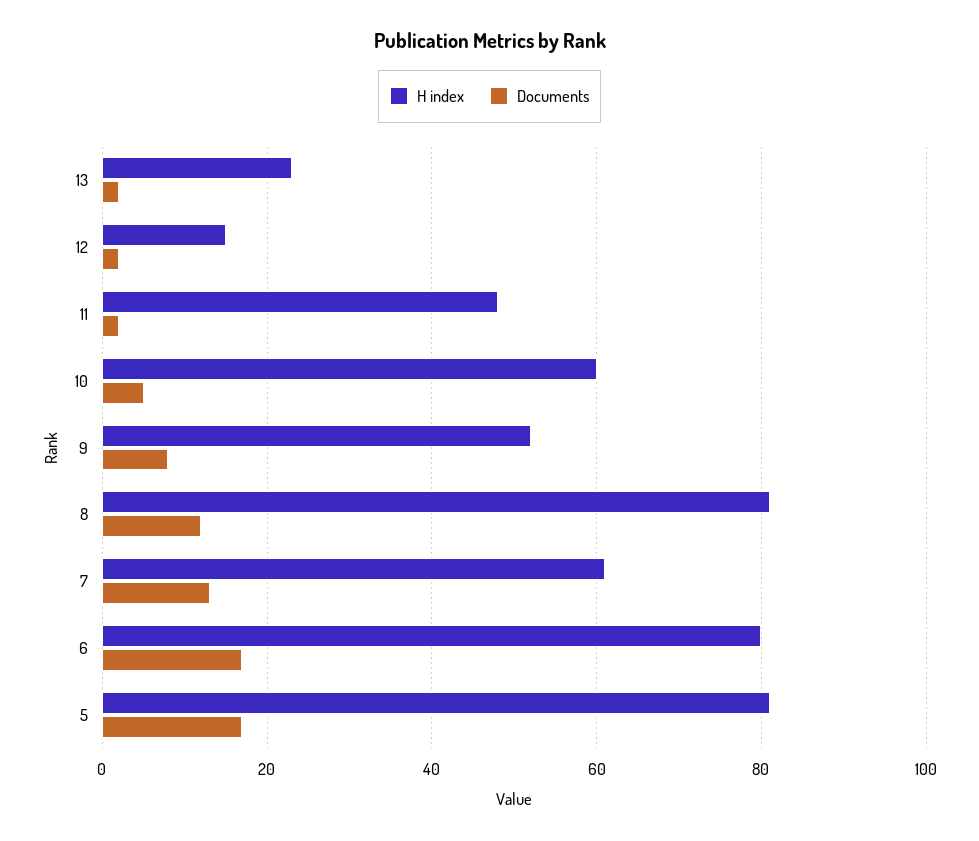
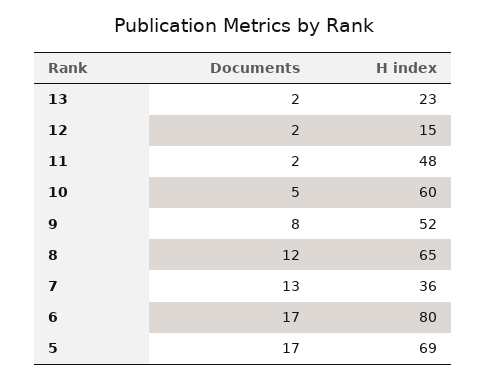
  {
    "H index": {
      "13": 23,
      "12": 15,
      "11": 48,
      "10": 60,
      "9": 52,
-     "8": 80,
+     "8": 65,
-     "7": 60,
+     "7": 36,
      "6": 80,
-     "5": 80
+     "5": 69
    },
    "Documents": {
      "13": 2,
      "12": 2,
      "11": 2,
      "10": 5,
      "9": 8,
      "8": 12,
      "7": 13,
      "6": 17,
      "5": 17
    }
  }

